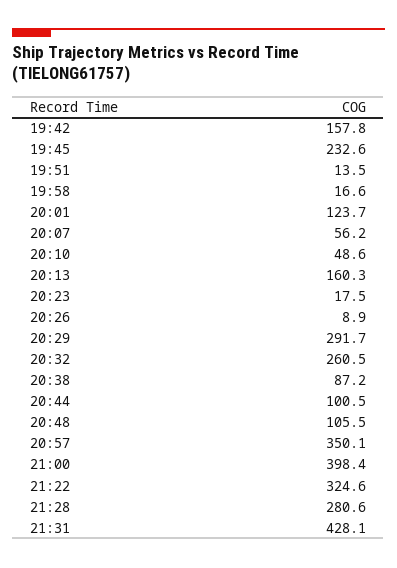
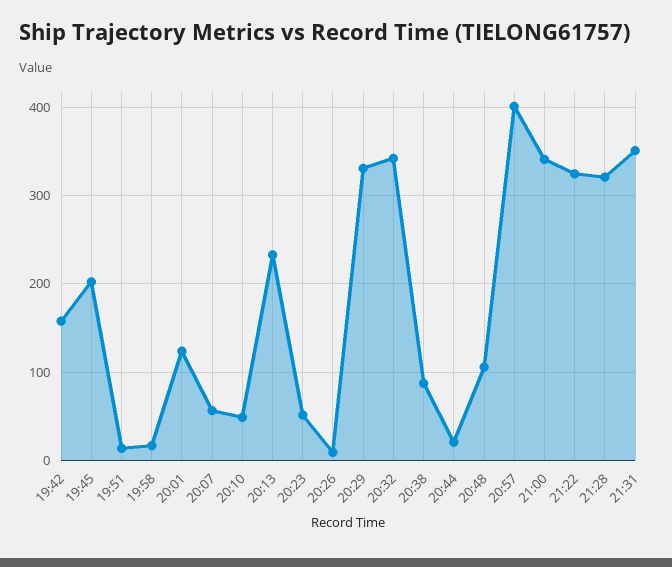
  {
    "19:42": 157.8,
-   "19:45": 232.6,
+   "19:45": 200,
    "19:51": 13.5,
    "19:58": 16.6,
    "20:01": 123.7,
    "20:07": 56.2,
    "20:10": 48.6,
-   "20:13": 160.3,
+   "20:13": 230,
-   "20:23": 17.5,
+   "20:23": 50,
    "20:26": 8.9,
-   "20:29": 291.7,
+   "20:29": 330,
-   "20:32": 260.5,
+   "20:32": 340,
    "20:38": 87.2,
-   "20:44": 100.5,
+   "20:44": 20,
    "20:48": 105.5,
-   "20:57": 350.1,
+   "20:57": 400,
-   "21:00": 398.4,
+   "21:00": 340,
    "21:22": 324.6,
-   "21:28": 280.6,
+   "21:28": 320,
-   "21:31": 428.1
+   "21:31": 350
  }

